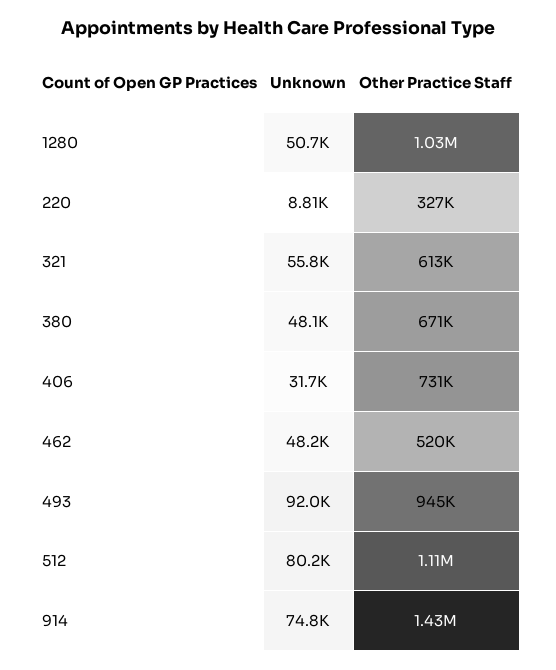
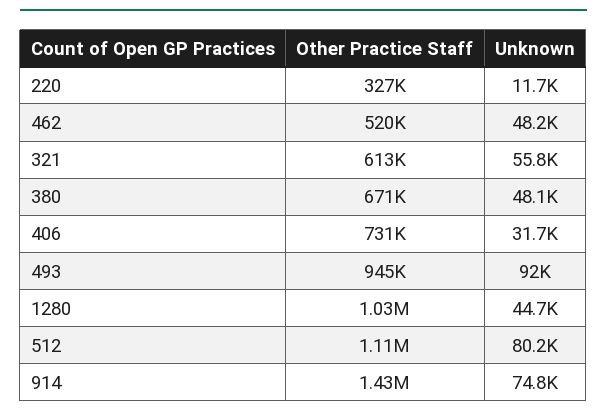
  {
    "Unknown": {
-     "1280": 50700,
+     "1280": 44700,
-     "220": 8810,
+     "220": 11700,
      "321": 55800,
      "380": 48100,
      "406": 31700,
      "462": 48200,
      "493": 92000,
      "512": 80200,
      "914": 74800
    },
    "Other Practice Staff": {
      "1280": 1030000,
      "220": 327000,
      "321": 613000,
      "380": 671000,
      "406": 731000,
      "462": 520000,
      "493": 945000,
      "512": 1110000,
      "914": 1430000
    }
  }

